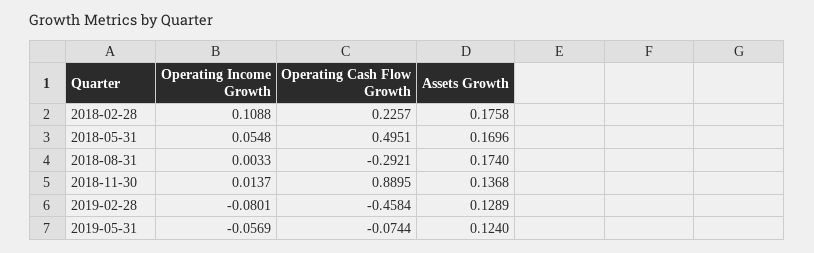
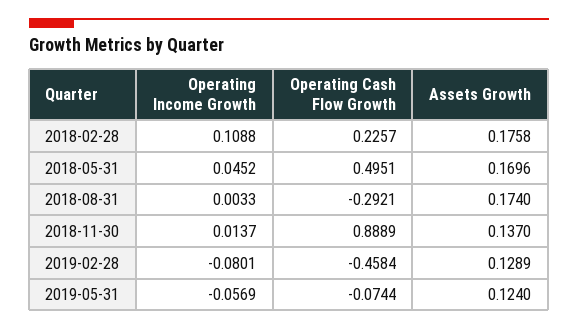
  {
    "Operating Income Growth": {
      "2018-02-28": 0.1088,
-     "2018-05-31": 0.0548,
+     "2018-05-31": 0.0452,
      "2018-08-31": 0.0033,
      "2018-11-30": 0.0137,
      "2019-02-28": -0.0801,
      "2019-05-31": -0.0569
    },
    "Operating Cash Flow Growth": {
      "2018-02-28": 0.2257,
      "2018-05-31": 0.4951,
      "2018-08-31": -0.2921,
-     "2018-11-30": 0.8895,
+     "2018-11-30": 0.8889,
      "2019-02-28": -0.4584,
      "2019-05-31": -0.0744
    },
    "Assets Growth": {
      "2018-02-28": 0.1758,
      "2018-05-31": 0.1696,
      "2018-08-31": 0.174,
-     "2018-11-30": 0.1368,
+     "2018-11-30": 0.137,
      "2019-02-28": 0.1289,
      "2019-05-31": 0.124
    }
  }

